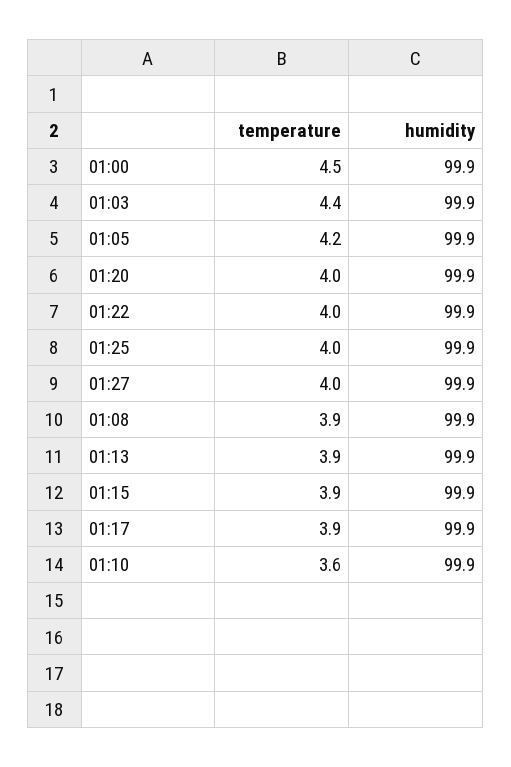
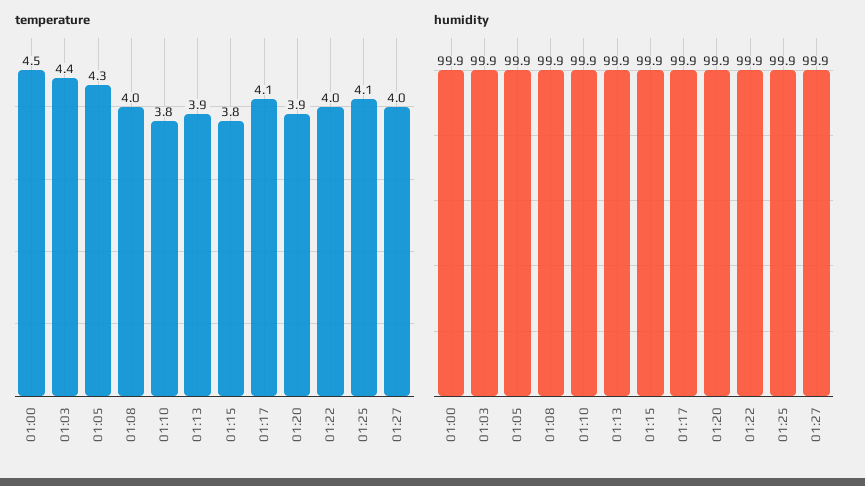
  {
    "temperature": {
      "01:00": 4.5,
      "01:03": 4.4,
-     "01:05": 4.2,
+     "01:05": 4.3,
-     "01:20": 4,
+     "01:20": 3.9,
      "01:22": 4,
-     "01:25": 4,
+     "01:25": 4.1,
      "01:27": 4,
-     "01:08": 3.9,
+     "01:08": 4,
      "01:13": 3.9,
-     "01:15": 3.9,
+     "01:15": 3.8,
-     "01:17": 3.9,
+     "01:17": 4.1,
-     "01:10": 3.6
+     "01:10": 3.8
    },
    "humidity": {
      "01:00": 99.9,
      "01:03": 99.9,
      "01:05": 99.9,
      "01:20": 99.9,
      "01:22": 99.9,
      "01:25": 99.9,
      "01:27": 99.9,
      "01:08": 99.9,
      "01:13": 99.9,
      "01:15": 99.9,
      "01:17": 99.9,
      "01:10": 99.9
    }
  }

